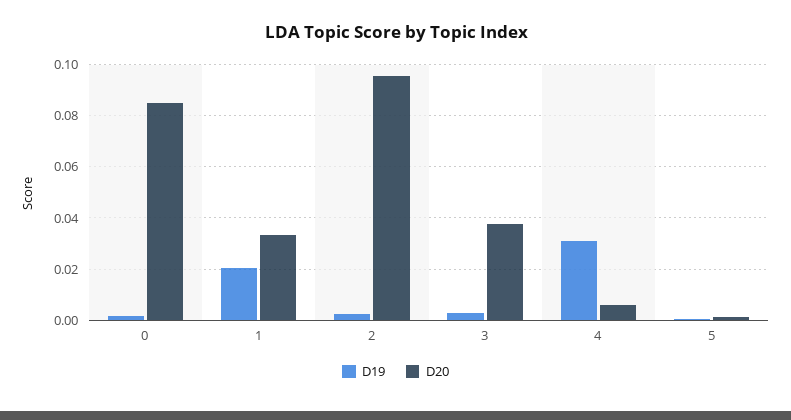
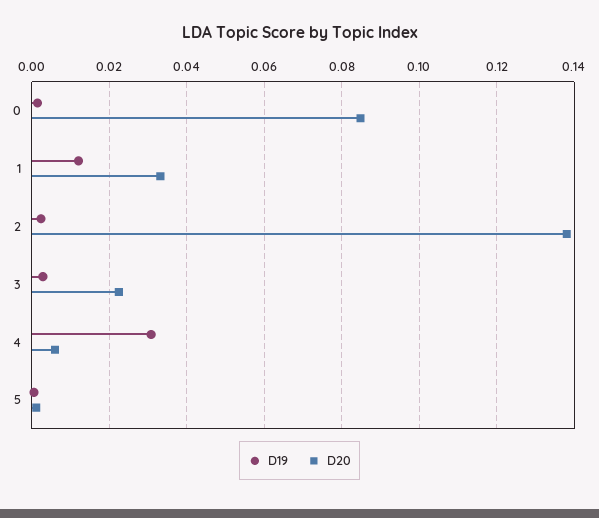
  {
    "D19": {
      "0": 0.002,
-     "1": 0.02,
+     "1": 0.012,
      "2": 0.002,
      "3": 0.002,
      "4": 0.03,
      "5": 0
    },
    "D20": {
      "0": 0.084,
      "1": 0.034,
-     "2": 0.095,
+     "2": 0.138,
-     "3": 0.0375,
+     "3": 0.022,
      "4": 0.006,
      "5": 0.002
    }
  }

